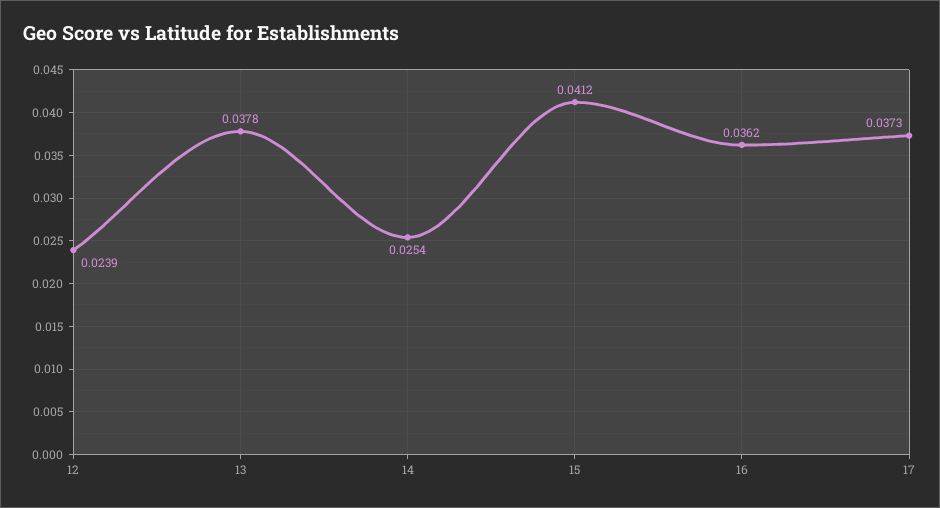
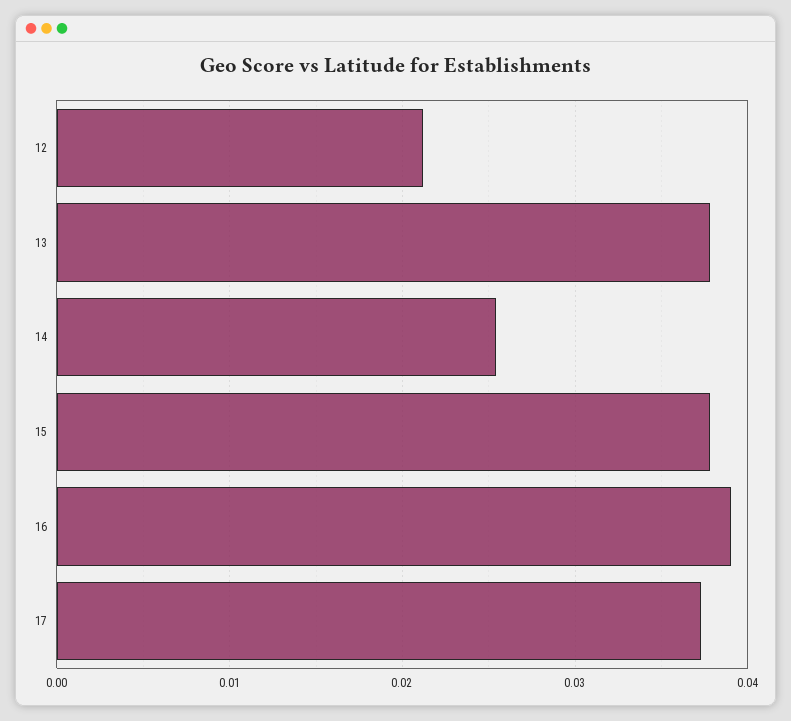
  {
-   "12": 0.0239,
+   "12": 0.021,
    "13": 0.0378,
    "14": 0.0254,
-   "15": 0.0412,
+   "15": 0.038,
-   "16": 0.0362,
+   "16": 0.039,
    "17": 0.0373
  }

